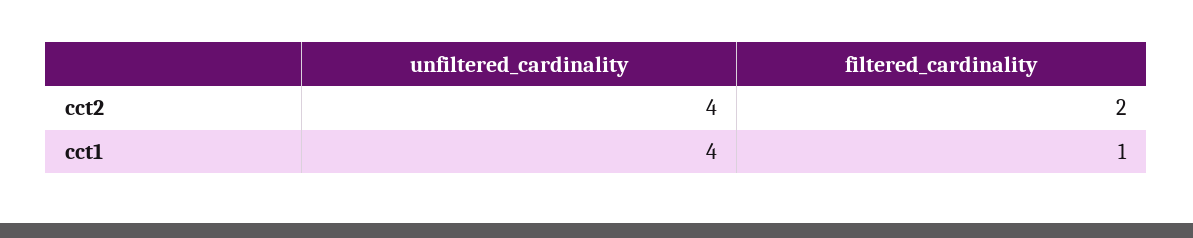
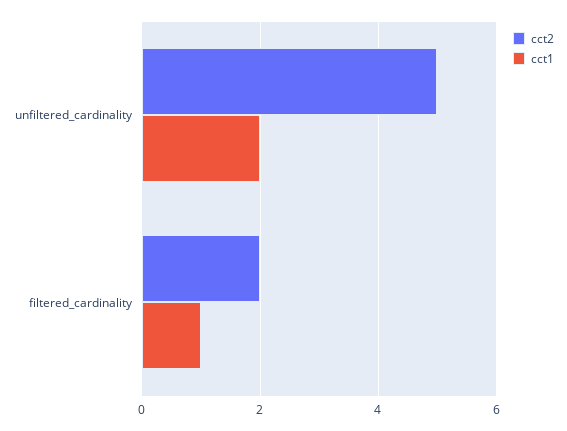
  {
    "cct2": {
-     "unfiltered_cardinality": 4,
+     "unfiltered_cardinality": 5,
      "filtered_cardinality": 2
    },
    "cct1": {
-     "unfiltered_cardinality": 4,
+     "unfiltered_cardinality": 2,
      "filtered_cardinality": 1
    }
  }

